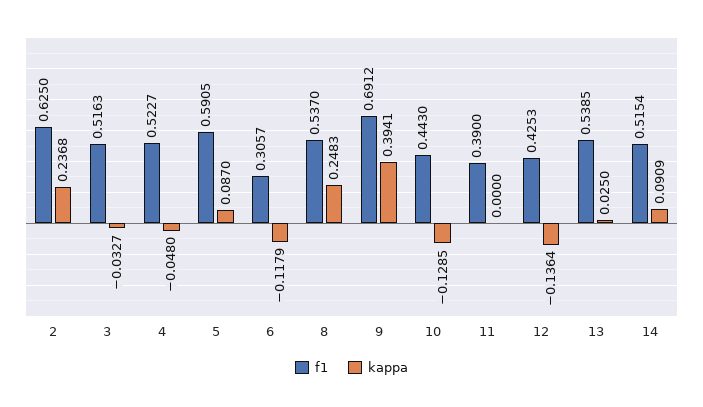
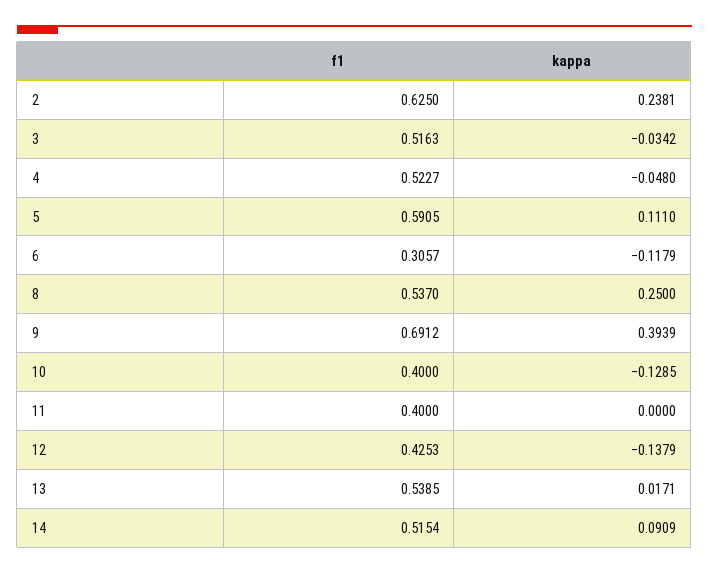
  {
    "f1": {
      "2": 0.625,
      "3": 0.5163,
      "4": 0.5227,
      "5": 0.5905,
      "6": 0.3057,
      "8": 0.537,
      "9": 0.6912,
-     "10": 0.443,
+     "10": 0.4,
-     "11": 0.39,
+     "11": 0.4,
      "12": 0.4253,
      "13": 0.5385,
      "14": 0.5154
    },
    "kappa": {
-     "2": 0.2368,
+     "2": 0.2381,
-     "3": -0.0327,
+     "3": -0.0342,
      "4": -0.048,
-     "5": 0.087,
+     "5": 0.111,
      "6": -0.1179,
-     "8": 0.2483,
+     "8": 0.25,
-     "9": 0.3941,
+     "9": 0.3939,
      "10": -0.1285,
      "11": 0,
-     "12": -0.1364,
+     "12": -0.1379,
-     "13": 0.025,
+     "13": 0.0171,
      "14": 0.0909
    }
  }

